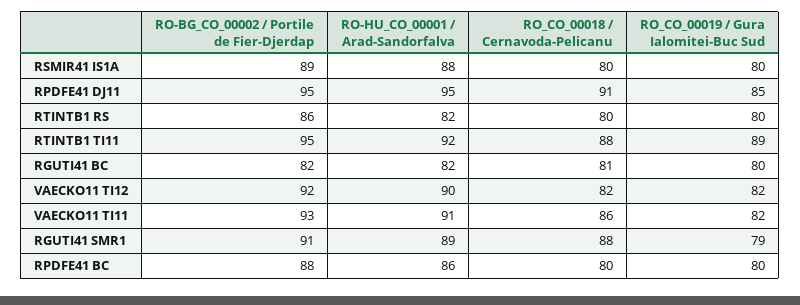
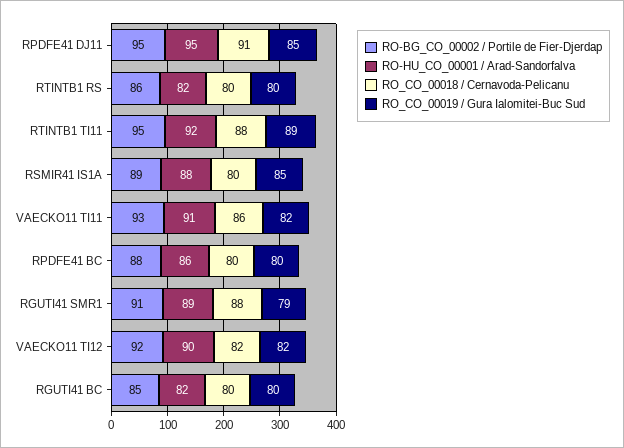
  {
    "RO-BG_CO_00002 / Portile de Fier-Djerdap": {
      "RSMIR41 IS1A": 89,
      "RPDFE41 DJ11": 95,
      "RTINTB1 RS": 86,
      "RTINTB1 TI11": 95,
-     "RGUTI41 BC": 82,
+     "RGUTI41 BC": 85,
      "VAECKO11 TI12": 92,
      "VAECKO11 TI11": 93,
      "RGUTI41 SMR1": 91,
      "RPDFE41 BC": 88
    },
    "RO-HU_CO_00001 / Arad-Sandorfalva": {
      "RSMIR41 IS1A": 88,
      "RPDFE41 DJ11": 95,
      "RTINTB1 RS": 82,
      "RTINTB1 TI11": 92,
      "RGUTI41 BC": 82,
      "VAECKO11 TI12": 90,
      "VAECKO11 TI11": 91,
      "RGUTI41 SMR1": 89,
      "RPDFE41 BC": 86
    },
    "RO_CO_00018 / Cernavoda-Pelicanu": {
      "RSMIR41 IS1A": 80,
      "RPDFE41 DJ11": 91,
      "RTINTB1 RS": 80,
      "RTINTB1 TI11": 88,
-     "RGUTI41 BC": 81,
+     "RGUTI41 BC": 80,
      "VAECKO11 TI12": 82,
      "VAECKO11 TI11": 86,
      "RGUTI41 SMR1": 88,
      "RPDFE41 BC": 80
    },
    "RO_CO_00019 / Gura Ialomitei-Buc Sud": {
-     "RSMIR41 IS1A": 80,
+     "RSMIR41 IS1A": 85,
      "RPDFE41 DJ11": 85,
      "RTINTB1 RS": 80,
      "RTINTB1 TI11": 89,
      "RGUTI41 BC": 80,
      "VAECKO11 TI12": 82,
      "VAECKO11 TI11": 82,
      "RGUTI41 SMR1": 79,
      "RPDFE41 BC": 80
    }
  }

